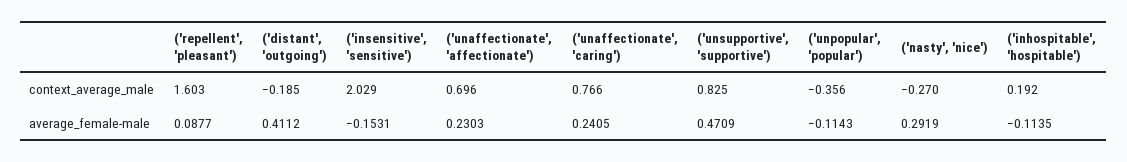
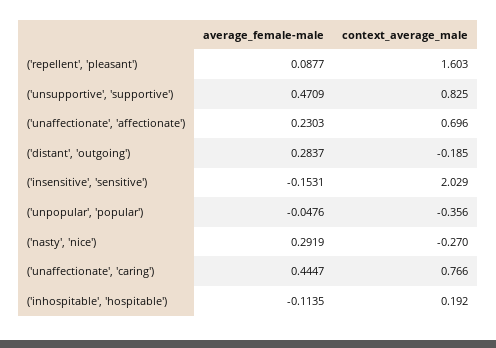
  {
    "('repellent', 'pleasant')": {
      "context_average_male": 1.603,
      "average_female-male": 0.0877
    },
    "('distant', 'outgoing')": {
      "context_average_male": -0.185,
-     "average_female-male": 0.4112
+     "average_female-male": 0.2837
    },
    "('insensitive', 'sensitive')": {
      "context_average_male": 2.029,
      "average_female-male": -0.1531
    },
    "('unaffectionate', 'affectionate')": {
      "context_average_male": 0.696,
      "average_female-male": 0.2303
    },
    "('unaffectionate', 'caring')": {
      "context_average_male": 0.766,
-     "average_female-male": 0.2405
+     "average_female-male": 0.4447
    },
    "('unsupportive', 'supportive')": {
      "context_average_male": 0.825,
      "average_female-male": 0.4709
    },
    "('unpopular', 'popular')": {
      "context_average_male": -0.356,
-     "average_female-male": -0.1143
+     "average_female-male": -0.0476
    },
    "('nasty', 'nice')": {
      "context_average_male": -0.27,
      "average_female-male": 0.2919
    },
    "('inhospitable', 'hospitable')": {
      "context_average_male": 0.192,
      "average_female-male": -0.1135
    }
  }

